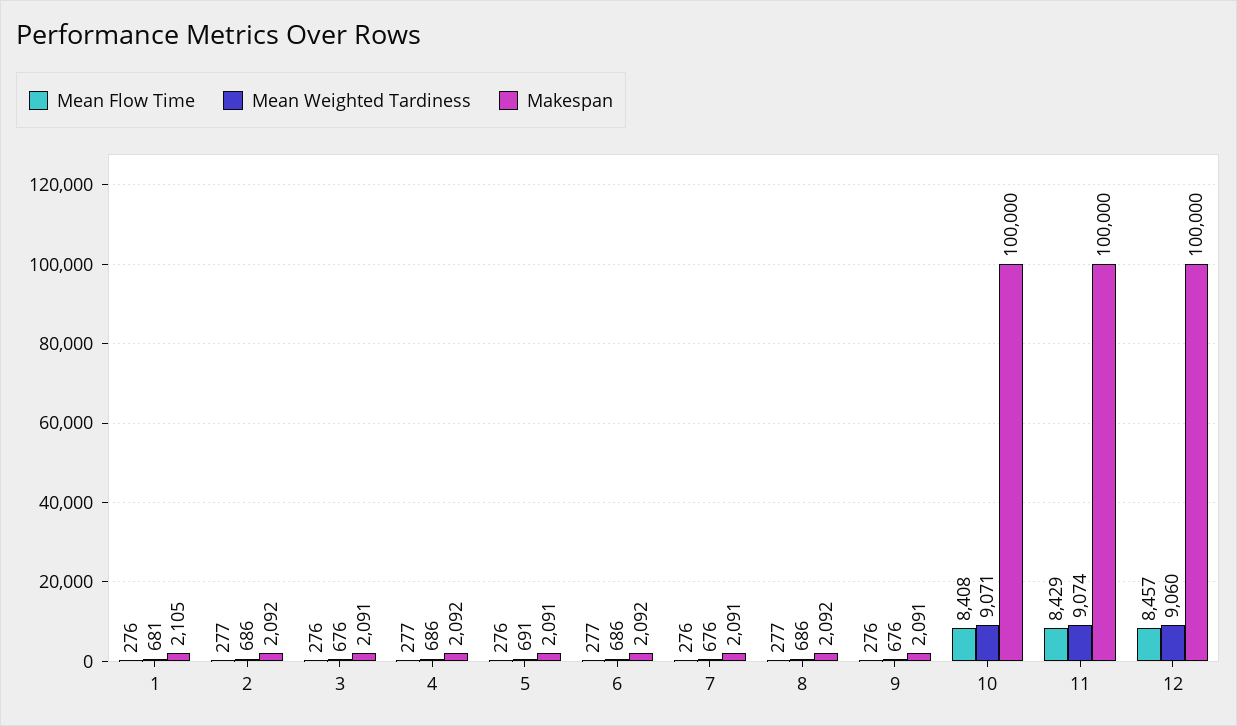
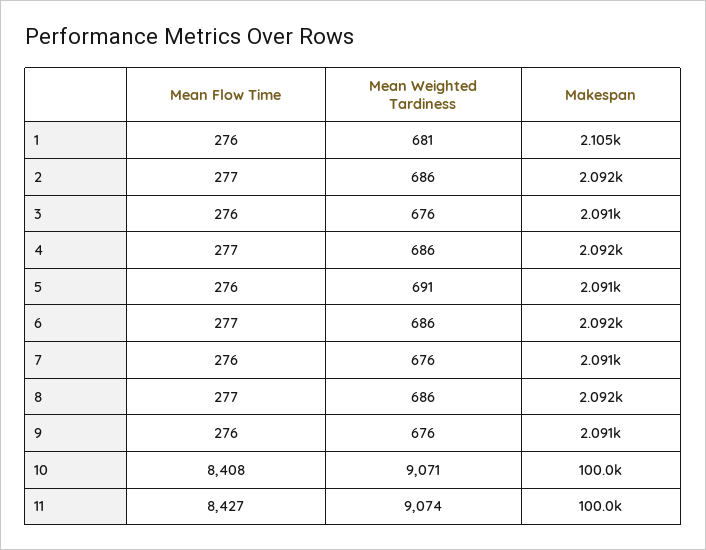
  {
    "Mean Flow Time": {
      "1": 276,
      "2": 277,
      "3": 276,
      "4": 277,
      "5": 276,
      "6": 277,
      "7": 276,
      "8": 277,
      "9": 276,
      "10": 8408,
-     "11": 8429,
+     "11": 8427
-     "12": 8457
    },
    "Mean Weighted Tardiness": {
      "1": 681,
      "2": 686,
      "3": 676,
      "4": 686,
      "5": 691,
      "6": 686,
      "7": 676,
      "8": 686,
      "9": 676,
      "10": 9071,
-     "11": 9074,
+     "11": 9074
-     "12": 9060
    },
    "Makespan": {
      "1": 2105,
      "2": 2092,
      "3": 2091,
      "4": 2092,
      "5": 2091,
      "6": 2092,
      "7": 2091,
      "8": 2092,
      "9": 2091,
      "10": 100000,
-     "11": 100000,
+     "11": 100000
-     "12": 100000
    }
  }

